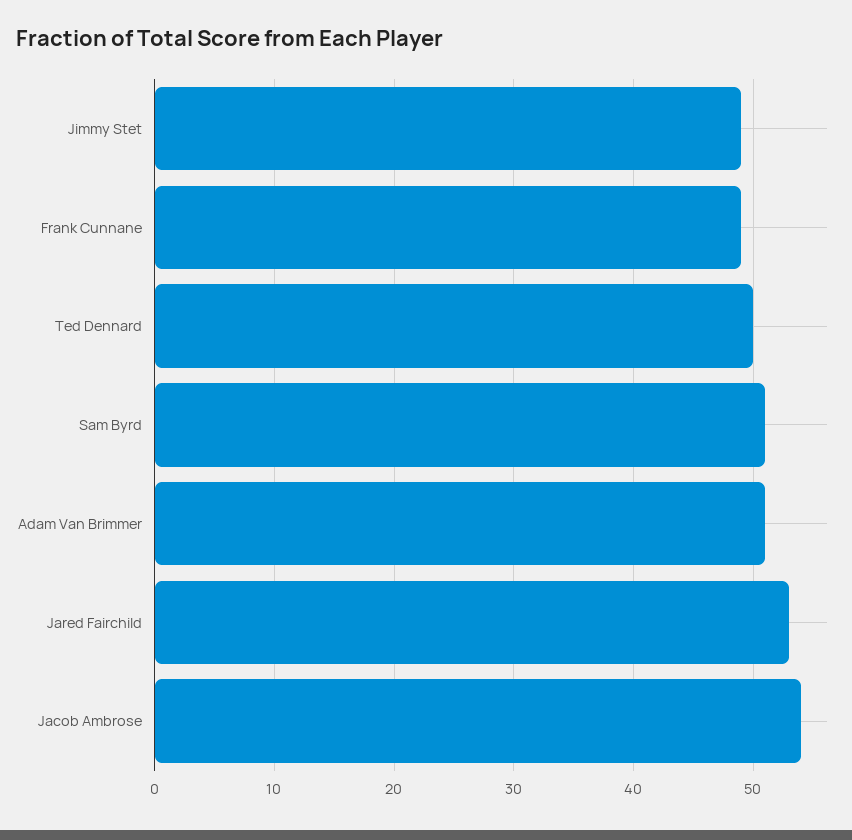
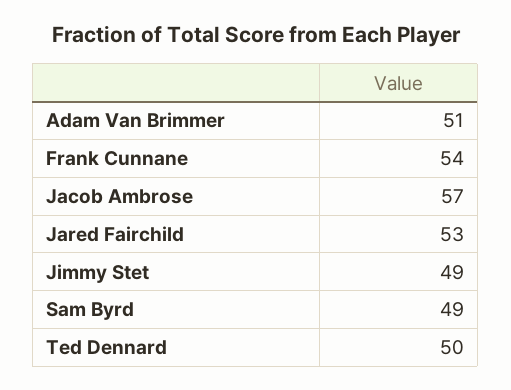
  {
    "Jimmy Stet": 49,
-   "Frank Cunnane": 49,
+   "Frank Cunnane": 54,
    "Ted Dennard": 50,
-   "Sam Byrd": 51,
+   "Sam Byrd": 49,
    "Adam Van Brimmer": 51,
    "Jared Fairchild": 53,
-   "Jacob Ambrose": 54
+   "Jacob Ambrose": 57
  }

